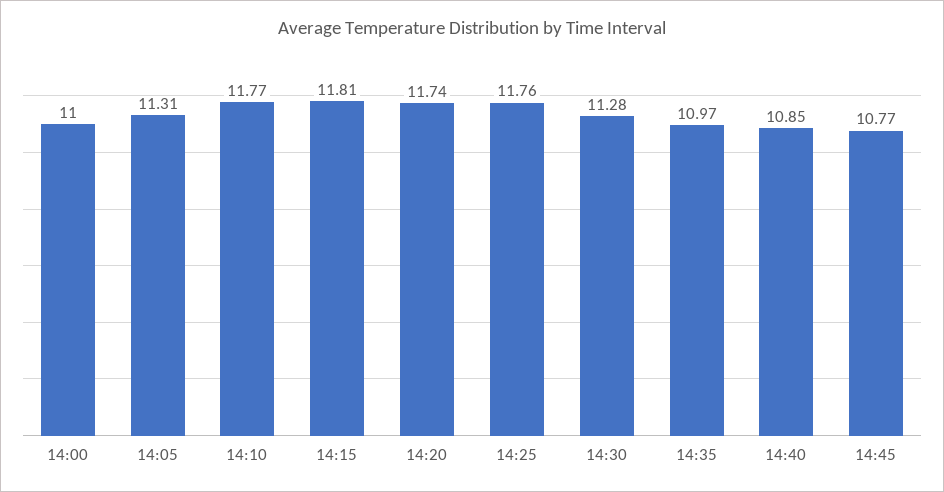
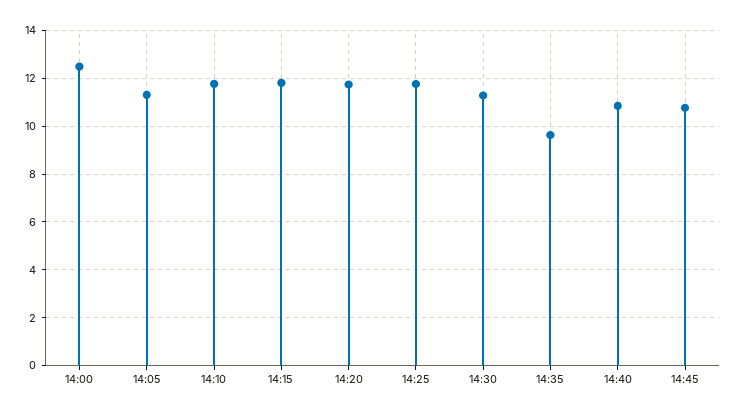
  {
-   "14:00": 11,
+   "14:00": 12.5,
    "14:05": 11.31,
    "14:10": 11.77,
    "14:15": 11.81,
    "14:20": 11.74,
    "14:25": 11.76,
    "14:30": 11.28,
-   "14:35": 10.97,
+   "14:35": 9.5,
    "14:40": 10.85,
    "14:45": 10.77
  }

